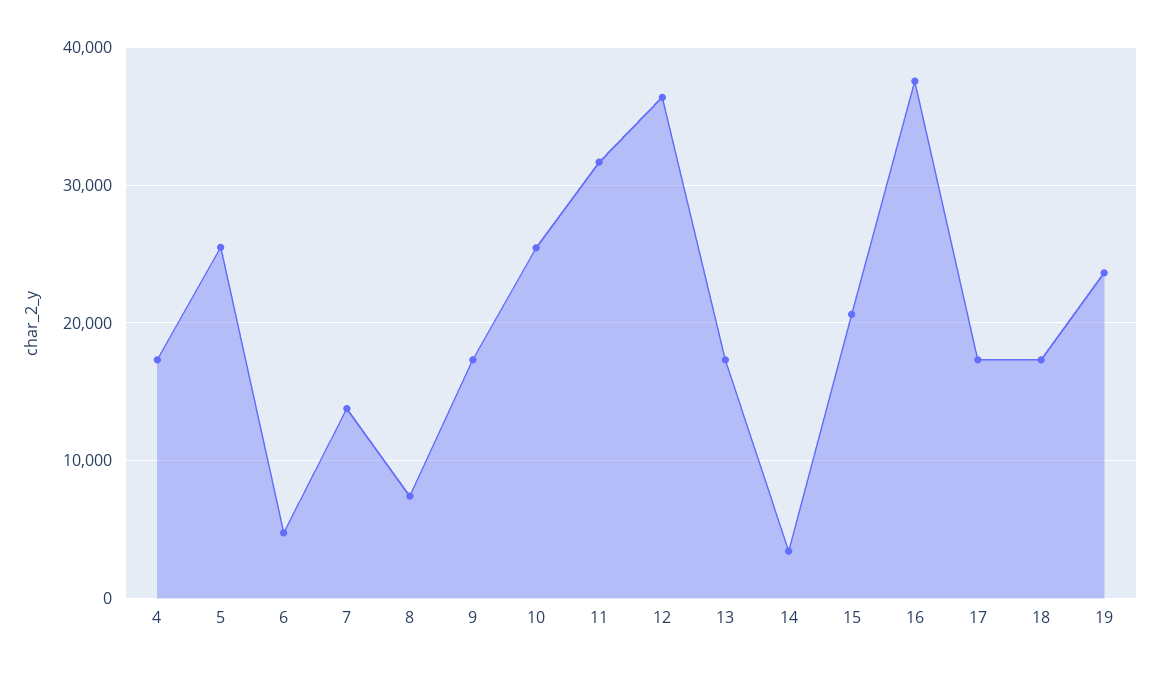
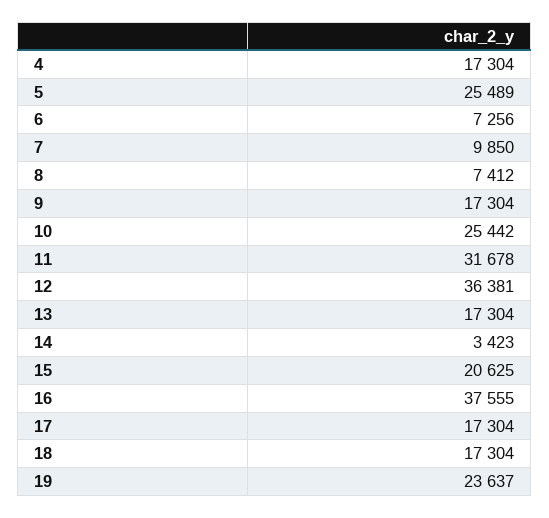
  {
    "4": 17304,
    "5": 25489,
-   "6": 5000,
+   "6": 7256,
-   "7": 14000,
+   "7": 9850,
    "8": 7412,
    "9": 17304,
    "10": 25442,
    "11": 31678,
    "12": 36381,
    "13": 17304,
    "14": 3423,
    "15": 20625,
    "16": 37555,
    "17": 17304,
    "18": 17304,
    "19": 23637
  }

